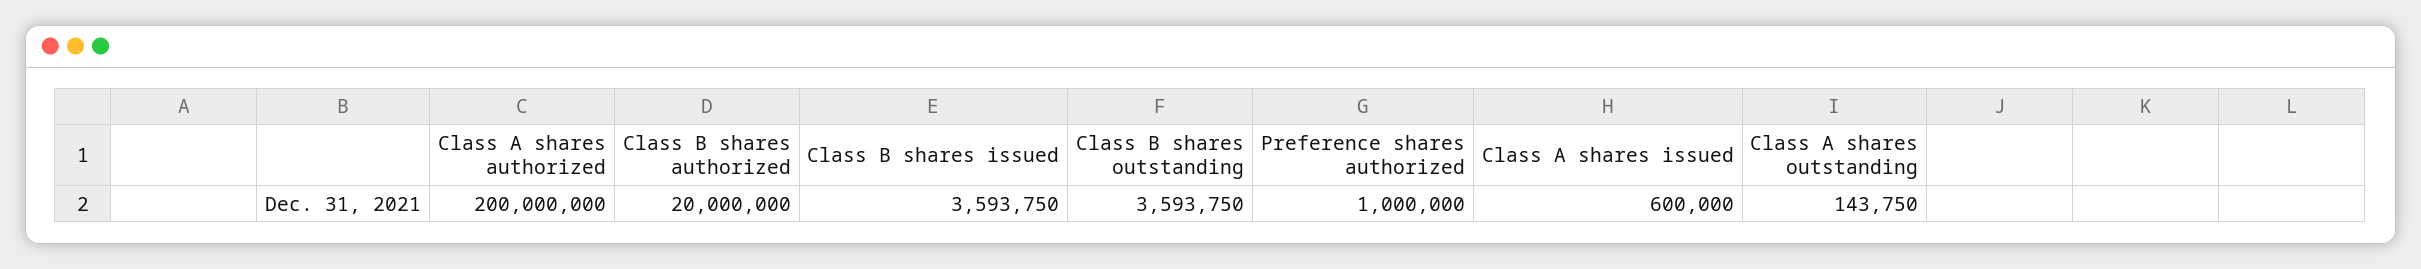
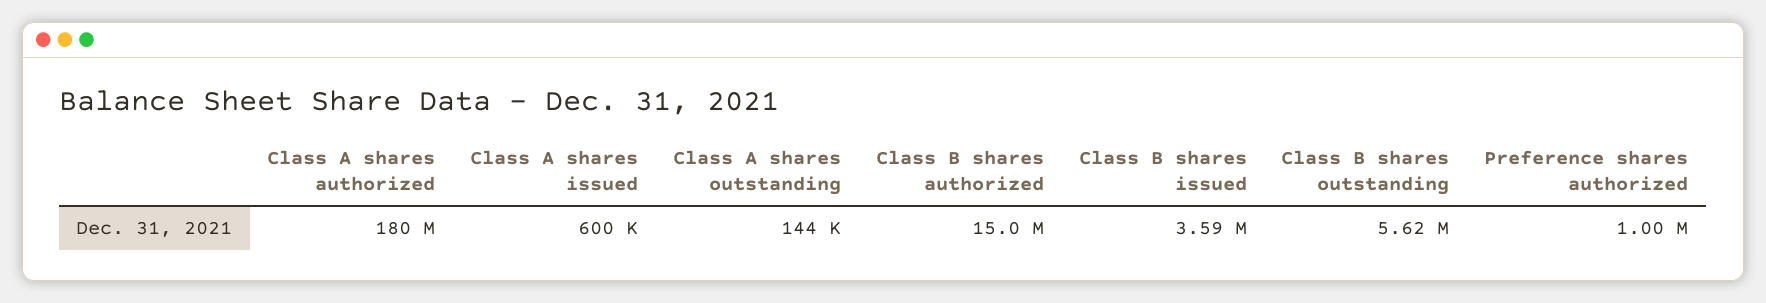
  {
-   "Class A shares authorized": 200000000,
+   "Class A shares authorized": 180000000,
-   "Class B shares authorized": 20000000,
+   "Class B shares authorized": 15000000,
    "Class B shares issued": 3593750,
-   "Class B shares outstanding": 3593750,
+   "Class B shares outstanding": 5620000,
    "Preference shares authorized": 1000000,
    "Class A shares issued": 600000,
    "Class A shares outstanding": 143750
  }

